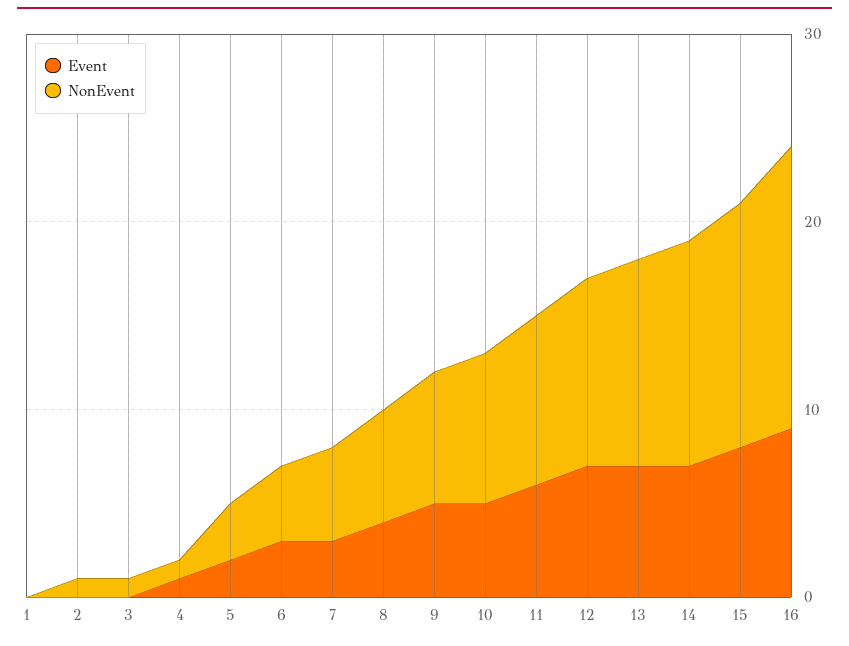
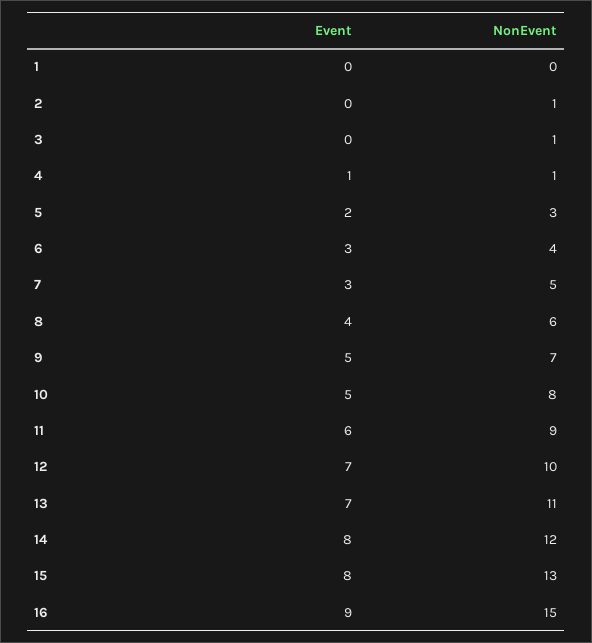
  {
    "Event": {
      "1": 0,
      "2": 0,
      "3": 0,
      "4": 1,
      "5": 2,
      "6": 3,
      "7": 3,
      "8": 4,
      "9": 5,
      "10": 5,
      "11": 6,
      "12": 7,
      "13": 7,
-     "14": 7,
+     "14": 8,
      "15": 8,
      "16": 9
    },
    "NonEvent": {
      "1": 0,
      "2": 1,
      "3": 1,
      "4": 1,
      "5": 3,
      "6": 4,
      "7": 5,
      "8": 6,
      "9": 7,
      "10": 8,
      "11": 9,
      "12": 10,
      "13": 11,
      "14": 12,
      "15": 13,
      "16": 15
    }
  }

